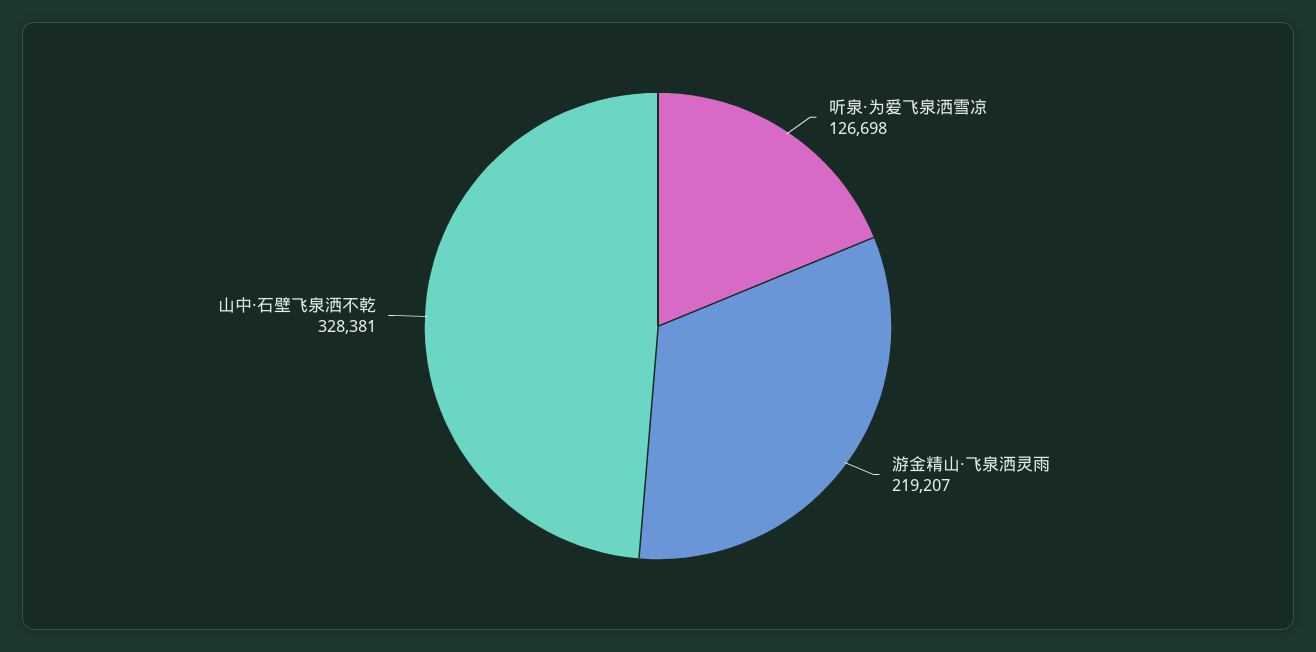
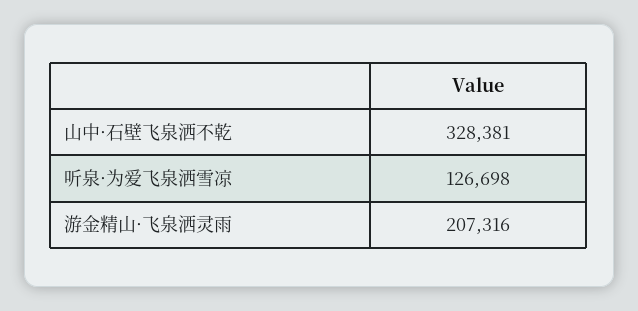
  {
    "听泉·为爱飞泉洒雪凉": 126698,
-   "游金精山·飞泉洒灵雨": 219207,
+   "游金精山·飞泉洒灵雨": 207316,
    "山中·石壁飞泉洒不乾": 328381
  }

